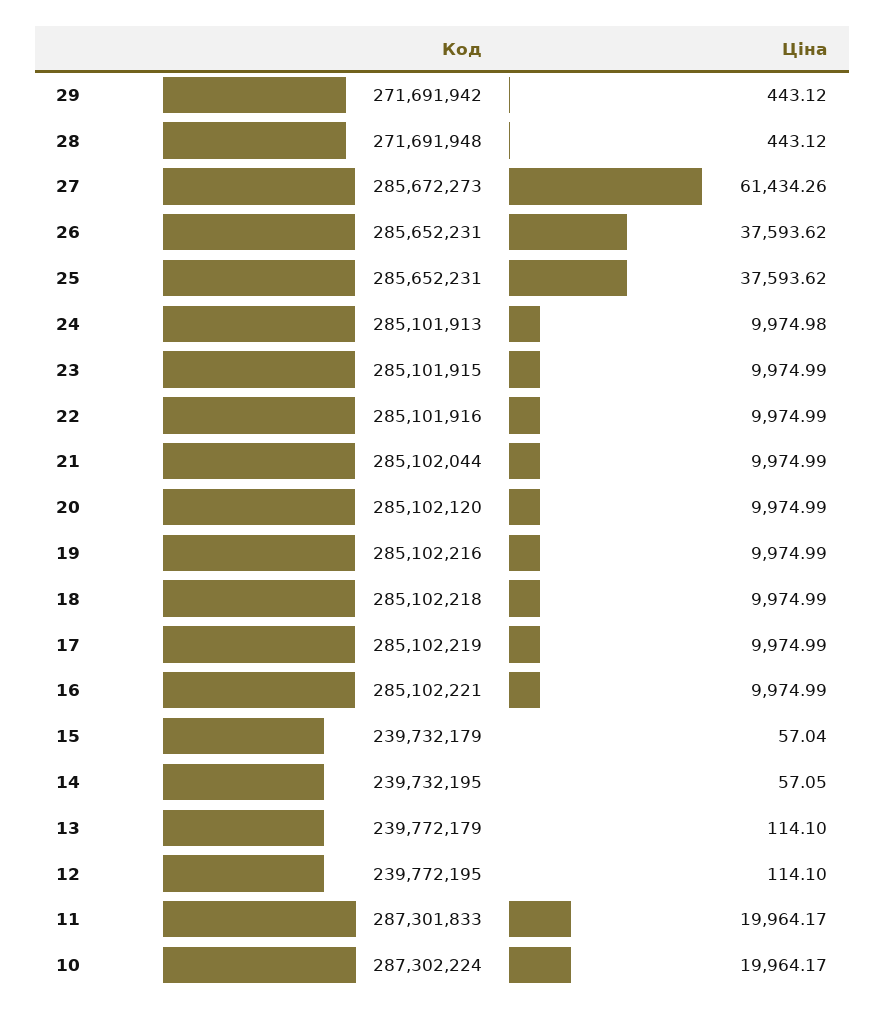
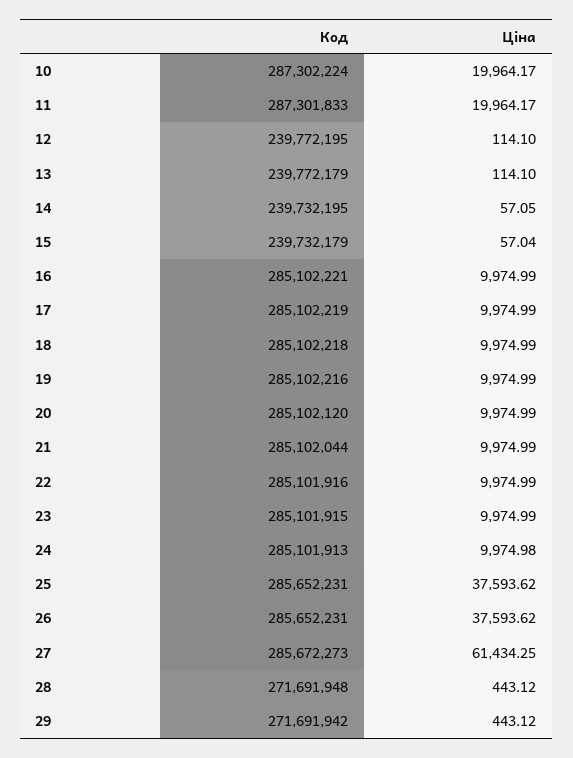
  {
    "Код": {
      "29": 271691942,
      "28": 271691948,
      "27": 285672273,
      "26": 285652231,
      "25": 285652231,
      "24": 285101913,
      "23": 285101915,
      "22": 285101916,
      "21": 285102044,
      "20": 285102120,
      "19": 285102216,
      "18": 285102218,
      "17": 285102219,
      "16": 285102221,
      "15": 239732179,
      "14": 239732195,
      "13": 239772179,
      "12": 239772195,
      "11": 287301833,
      "10": 287302224
    },
    "Ціна": {
      "29": 443.12,
      "28": 443.12,
-     "27": 61434.26,
+     "27": 61434.25,
      "26": 37593.62,
      "25": 37593.62,
      "24": 9974.98,
      "23": 9974.99,
      "22": 9974.99,
      "21": 9974.99,
      "20": 9974.99,
      "19": 9974.99,
      "18": 9974.99,
      "17": 9974.99,
      "16": 9974.99,
      "15": 57.04,
      "14": 57.05,
      "13": 114.1,
      "12": 114.1,
      "11": 19964.17,
      "10": 19964.17
    }
  }

